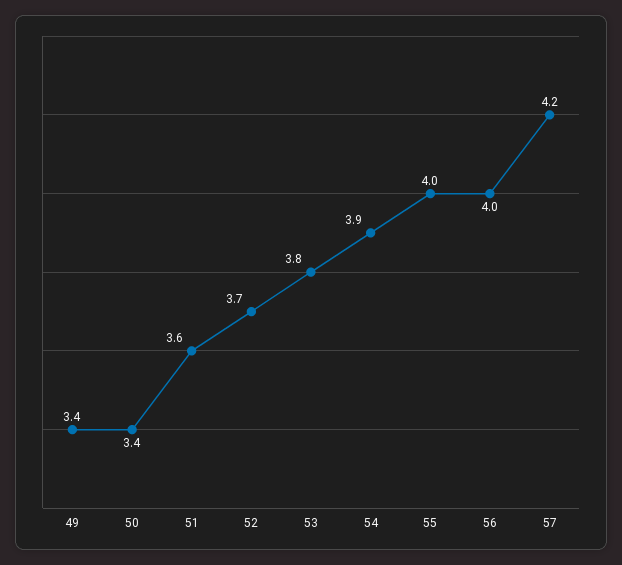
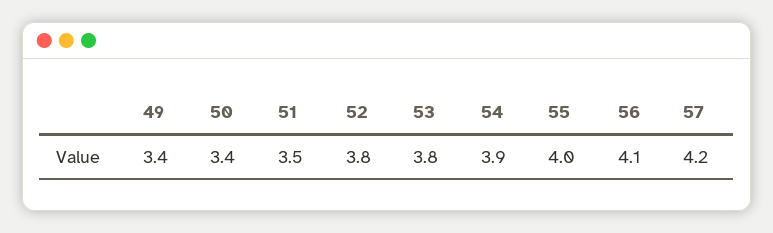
  {
    "49": 3.4,
    "50": 3.4,
-   "51": 3.6,
+   "51": 3.5,
-   "52": 3.7,
+   "52": 3.8,
    "53": 3.8,
    "54": 3.9,
    "55": 4,
-   "56": 4,
+   "56": 4.1,
    "57": 4.2
  }

